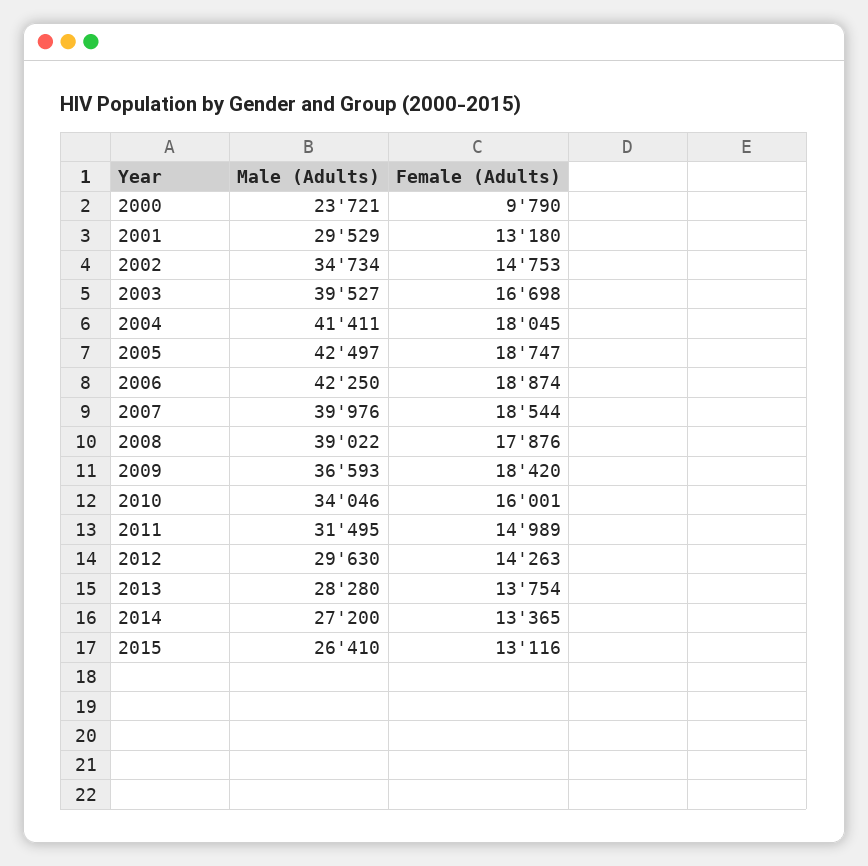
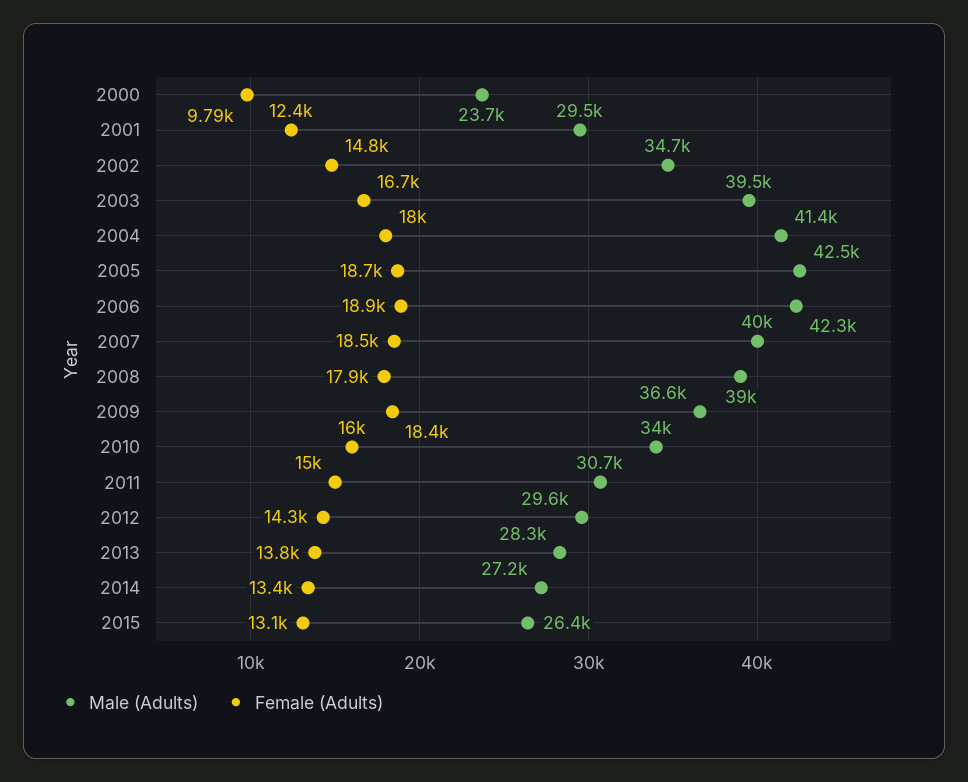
  {
    "Male (Adults)": {
      "2000": 23721,
      "2001": 29529,
      "2002": 34734,
      "2003": 39527,
      "2004": 41411,
      "2005": 42497,
      "2006": 42250,
      "2007": 39976,
      "2008": 39022,
      "2009": 36593,
      "2010": 34046,
-     "2011": 31495,
+     "2011": 30700,
      "2012": 29630,
      "2013": 28280,
      "2014": 27200,
      "2015": 26410
    },
    "Female (Adults)": {
      "2000": 9790,
-     "2001": 13180,
+     "2001": 12400,
      "2002": 14753,
      "2003": 16698,
      "2004": 18045,
      "2005": 18747,
      "2006": 18874,
      "2007": 18544,
      "2008": 17876,
      "2009": 18420,
      "2010": 16001,
      "2011": 14989,
      "2012": 14263,
      "2013": 13754,
      "2014": 13365,
      "2015": 13116
    }
  }

